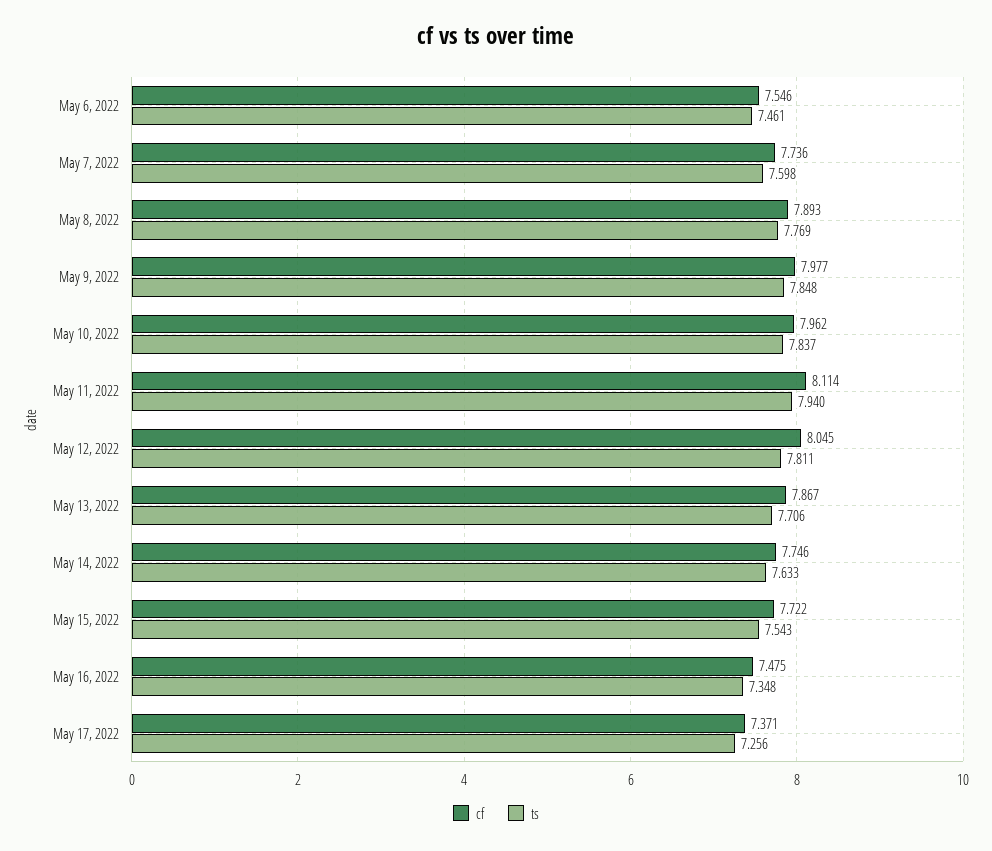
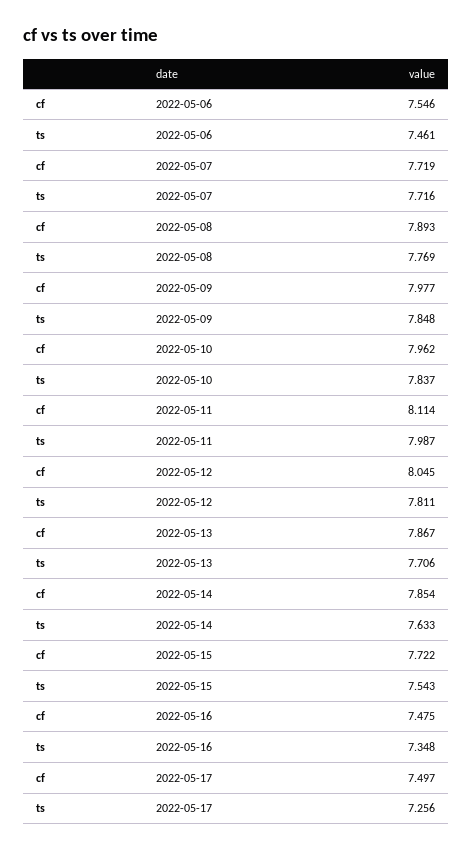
  {
    "cf": {
      "May 6, 2022": 7.546,
-     "May 7, 2022": 7.736,
+     "May 7, 2022": 7.719,
      "May 8, 2022": 7.893,
      "May 9, 2022": 7.977,
      "May 10, 2022": 7.962,
      "May 11, 2022": 8.114,
      "May 12, 2022": 8.045,
      "May 13, 2022": 7.867,
-     "May 14, 2022": 7.746,
+     "May 14, 2022": 7.854,
      "May 15, 2022": 7.722,
      "May 16, 2022": 7.475,
-     "May 17, 2022": 7.371
+     "May 17, 2022": 7.497
    },
    "ts": {
      "May 6, 2022": 7.461,
-     "May 7, 2022": 7.598,
+     "May 7, 2022": 7.716,
      "May 8, 2022": 7.769,
      "May 9, 2022": 7.848,
      "May 10, 2022": 7.837,
-     "May 11, 2022": 7.94,
+     "May 11, 2022": 7.987,
      "May 12, 2022": 7.811,
      "May 13, 2022": 7.706,
      "May 14, 2022": 7.633,
      "May 15, 2022": 7.543,
      "May 16, 2022": 7.348,
      "May 17, 2022": 7.256
    }
  }

